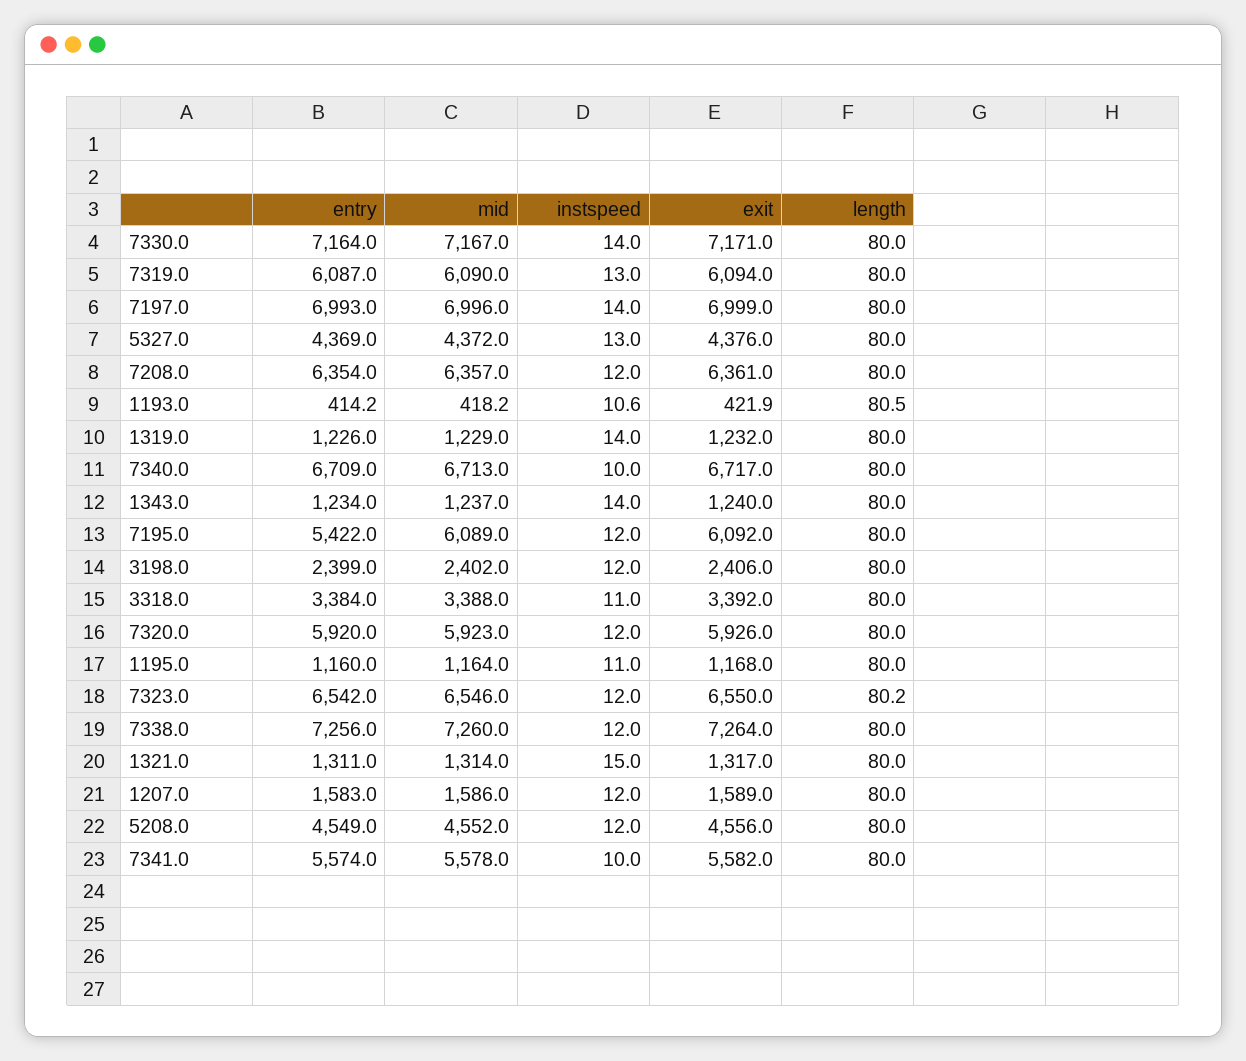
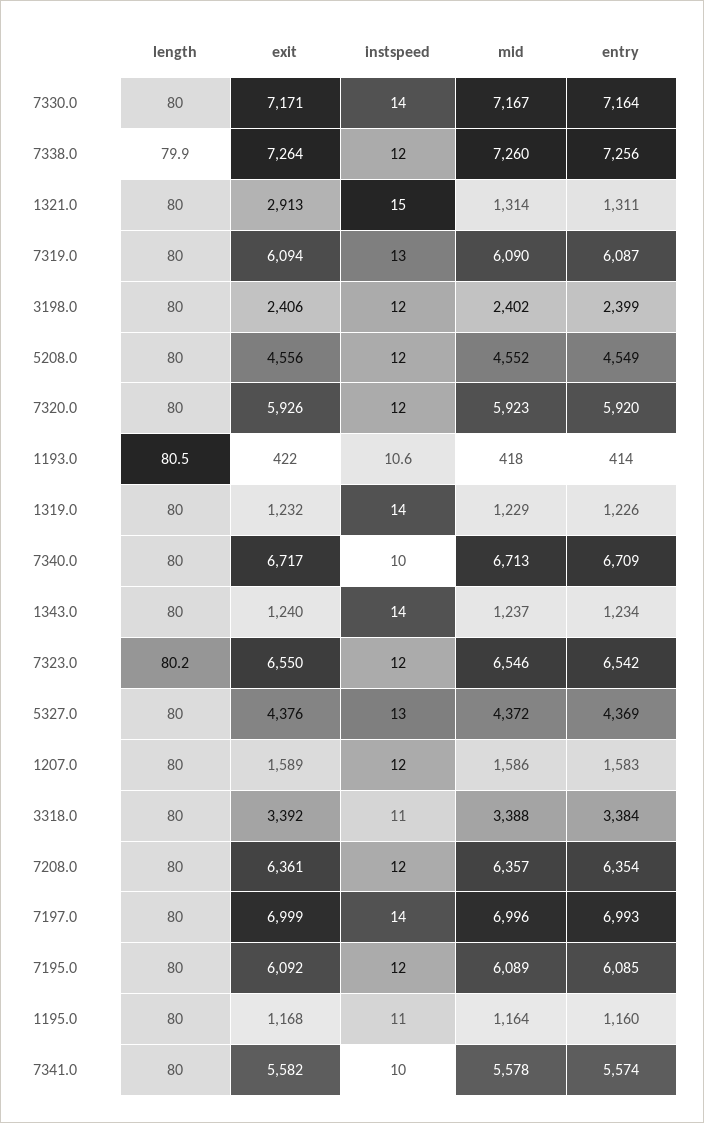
  {
    "entry": {
      "7330.0": 7164,
      "7319.0": 6087,
      "7197.0": 6993,
      "5327.0": 4369,
      "7208.0": 6354,
      "1193.0": 414.2,
      "1319.0": 1226,
      "7340.0": 6709,
      "1343.0": 1234,
-     "7195.0": 5422,
+     "7195.0": 6085,
      "3198.0": 2399,
      "3318.0": 3384,
      "7320.0": 5920,
      "1195.0": 1160,
      "7323.0": 6542,
      "7338.0": 7256,
      "1321.0": 1311,
      "1207.0": 1583,
      "5208.0": 4549,
      "7341.0": 5574
    },
    "mid": {
      "7330.0": 7167,
      "7319.0": 6090,
      "7197.0": 6996,
      "5327.0": 4372,
      "7208.0": 6357,
      "1193.0": 418.2,
      "1319.0": 1229,
      "7340.0": 6713,
      "1343.0": 1237,
      "7195.0": 6089,
      "3198.0": 2402,
      "3318.0": 3388,
      "7320.0": 5923,
      "1195.0": 1164,
      "7323.0": 6546,
      "7338.0": 7260,
      "1321.0": 1314,
      "1207.0": 1586,
      "5208.0": 4552,
      "7341.0": 5578
    },
    "instspeed": {
      "7330.0": 14,
      "7319.0": 13,
      "7197.0": 14,
      "5327.0": 13,
      "7208.0": 12,
      "1193.0": 10.6,
      "1319.0": 14,
      "7340.0": 10,
      "1343.0": 14,
      "7195.0": 12,
      "3198.0": 12,
      "3318.0": 11,
      "7320.0": 12,
      "1195.0": 11,
      "7323.0": 12,
      "7338.0": 12,
      "1321.0": 15,
      "1207.0": 12,
      "5208.0": 12,
      "7341.0": 10
    },
    "exit": {
      "7330.0": 7171,
      "7319.0": 6094,
      "7197.0": 6999,
      "5327.0": 4376,
      "7208.0": 6361,
      "1193.0": 421.9,
      "1319.0": 1232,
      "7340.0": 6717,
      "1343.0": 1240,
      "7195.0": 6092,
      "3198.0": 2406,
      "3318.0": 3392,
      "7320.0": 5926,
      "1195.0": 1168,
      "7323.0": 6550,
      "7338.0": 7264,
-     "1321.0": 1317,
+     "1321.0": 2913,
      "1207.0": 1589,
      "5208.0": 4556,
      "7341.0": 5582
    },
    "length": {
      "7330.0": 80,
      "7319.0": 80,
      "7197.0": 80,
      "5327.0": 80,
      "7208.0": 80,
      "1193.0": 80.5,
      "1319.0": 80,
      "7340.0": 80,
      "1343.0": 80,
      "7195.0": 80,
      "3198.0": 80,
      "3318.0": 80,
      "7320.0": 80,
      "1195.0": 80,
      "7323.0": 80.2,
-     "7338.0": 80,
+     "7338.0": 79.9,
      "1321.0": 80,
      "1207.0": 80,
      "5208.0": 80,
      "7341.0": 80
    }
  }

